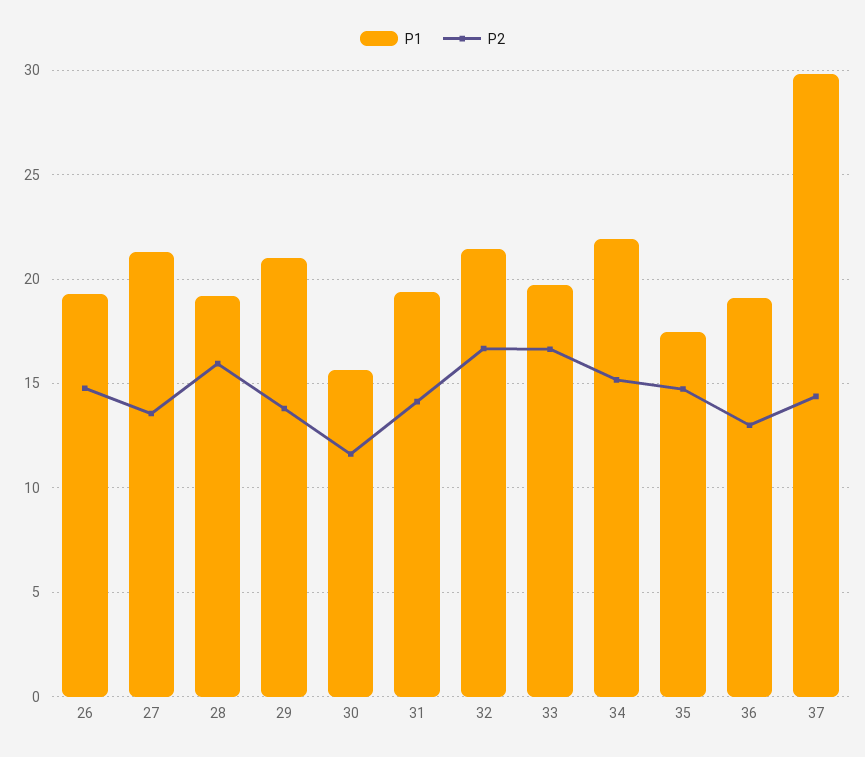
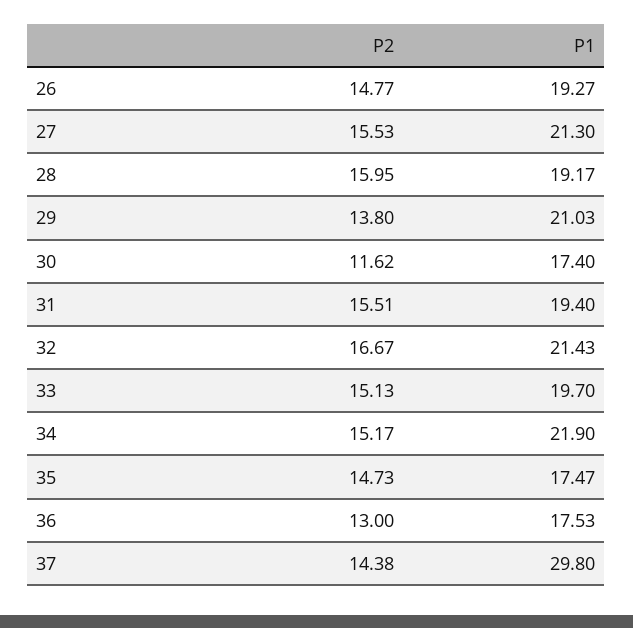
  {
    "P1": {
      "26": 19.27,
      "27": 21.3,
      "28": 19.17,
      "29": 21.03,
-     "30": 15.5,
+     "30": 17.4,
      "31": 19.4,
      "32": 21.43,
      "33": 19.7,
      "34": 21.9,
      "35": 17.47,
-     "36": 19,
+     "36": 17.53,
      "37": 29.8
    },
    "P2": {
      "26": 14.77,
-     "27": 13.5,
+     "27": 15.53,
      "28": 15.95,
      "29": 13.8,
      "30": 11.62,
-     "31": 14,
+     "31": 15.51,
      "32": 16.67,
-     "33": 16.5,
+     "33": 15.13,
      "34": 15.17,
      "35": 14.73,
      "36": 13,
      "37": 14.38
    }
  }

